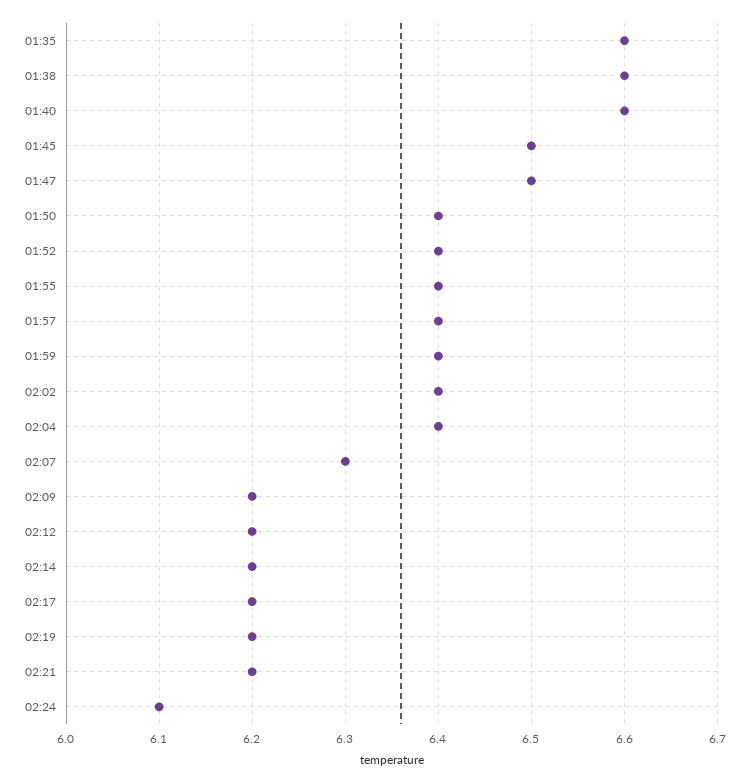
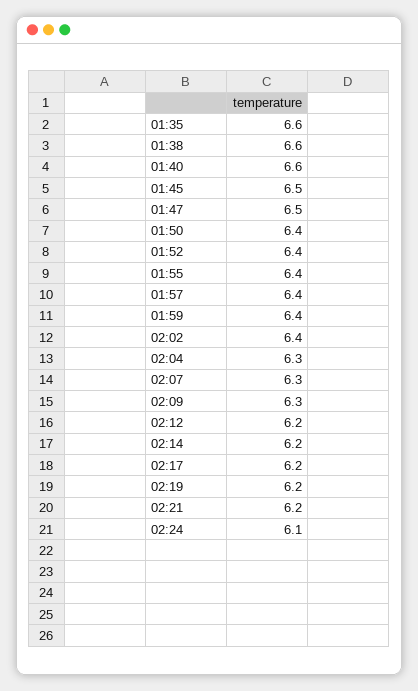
  {
    "01:35": 6.6,
    "01:38": 6.6,
    "01:40": 6.6,
    "01:45": 6.5,
    "01:47": 6.5,
    "01:50": 6.4,
    "01:52": 6.4,
    "01:55": 6.4,
    "01:57": 6.4,
    "01:59": 6.4,
    "02:02": 6.4,
-   "02:04": 6.4,
+   "02:04": 6.3,
    "02:07": 6.3,
-   "02:09": 6.2,
+   "02:09": 6.3,
    "02:12": 6.2,
    "02:14": 6.2,
    "02:17": 6.2,
    "02:19": 6.2,
    "02:21": 6.2,
    "02:24": 6.1
  }

